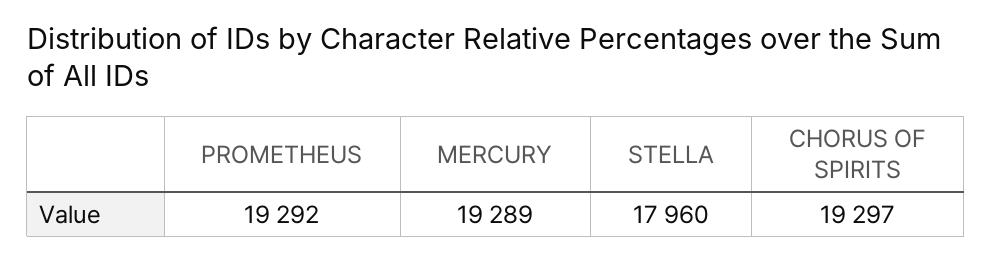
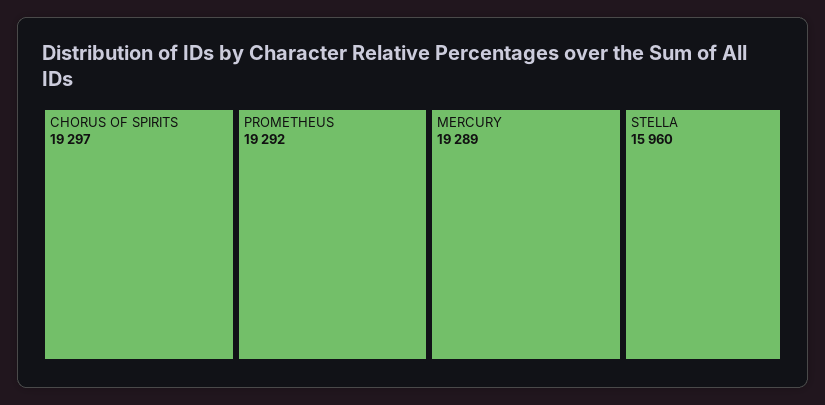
  {
    "PROMETHEUS": 19292,
    "MERCURY": 19289,
-   "STELLA": 17960,
+   "STELLA": 15960,
    "CHORUS OF SPIRITS": 19297
  }

